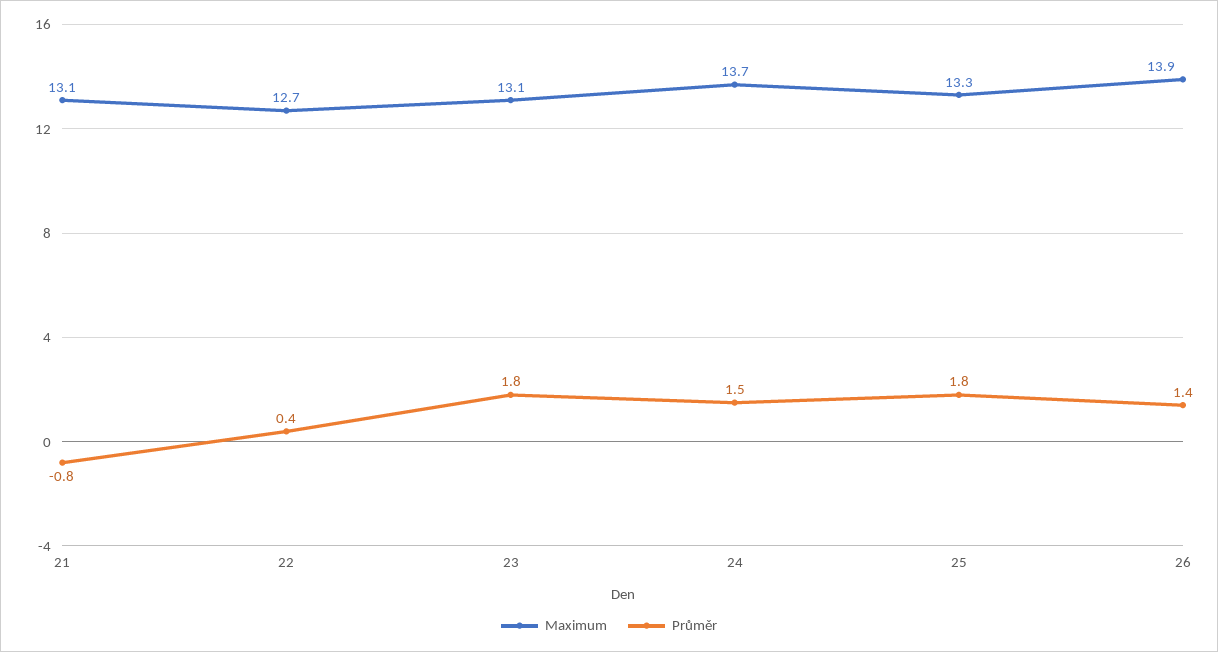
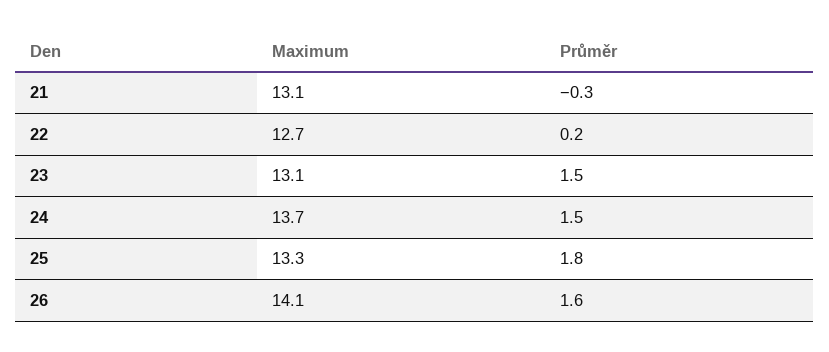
  {
    "Maximum": {
      "21": 13.1,
      "22": 12.7,
      "23": 13.1,
      "24": 13.7,
      "25": 13.3,
-     "26": 13.9
+     "26": 14.1
    },
    "Průměr": {
-     "21": -0.8,
+     "21": -0.3,
-     "22": 0.4,
+     "22": 0.2,
-     "23": 1.8,
+     "23": 1.5,
      "24": 1.5,
      "25": 1.8,
-     "26": 1.4
+     "26": 1.6
    }
  }

